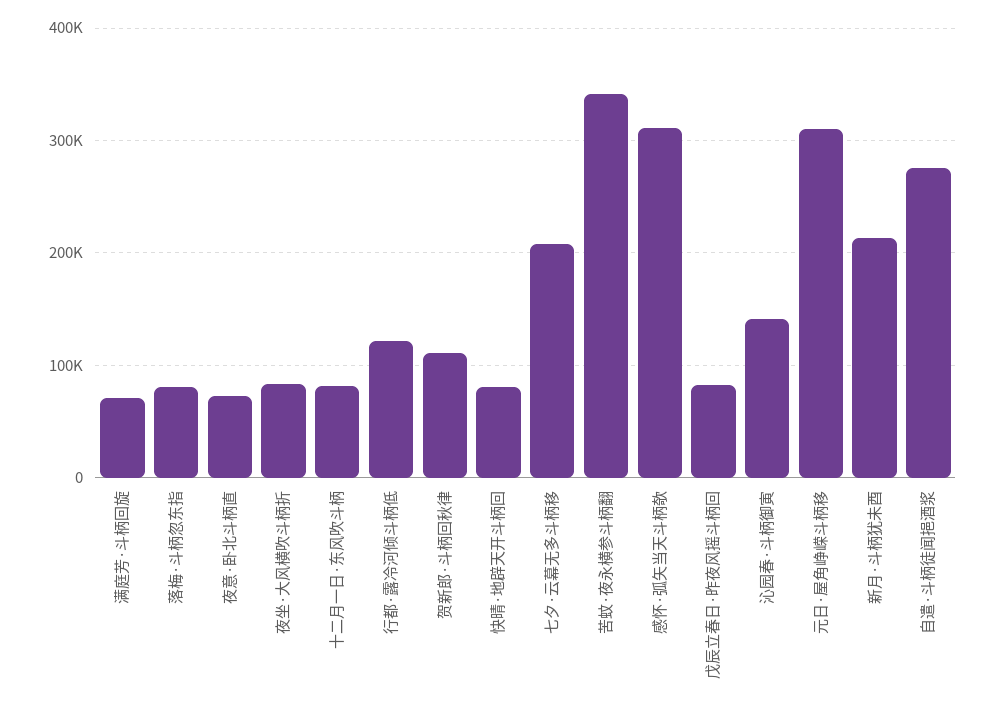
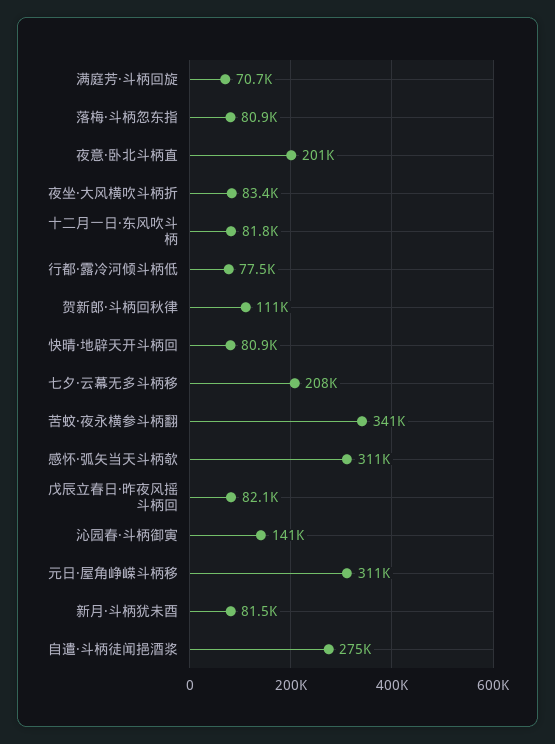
  {
    "满庭芳·斗柄回旋": 70700,
    "落梅·斗柄忽东指": 80900,
-   "夜意·卧北斗柄直": 70000,
+   "夜意·卧北斗柄直": 201000,
    "夜坐·大风横吹斗柄折": 83400,
    "十二月一日·东风吹斗柄": 81800,
-   "行都·露冷河倾斗柄低": 120000,
+   "行都·露冷河倾斗柄低": 77500,
    "贺新郎·斗柄回秋律": 111000,
    "快晴·地辟天开斗柄回": 80900,
    "七夕·云幕无多斗柄移": 208000,
    "苦蚊·夜永横参斗柄翻": 341000,
    "感怀·弧矢当天斗柄欹": 311000,
    "戊辰立春日·昨夜风摇斗柄回": 82100,
    "沁园春·斗柄御寅": 141000,
    "元日·屋角峥嵘斗柄移": 311000,
-   "新月·斗柄犹未酉": 210000,
+   "新月·斗柄犹未酉": 81500,
    "自遣·斗柄徒闻挹酒浆": 275000
  }

